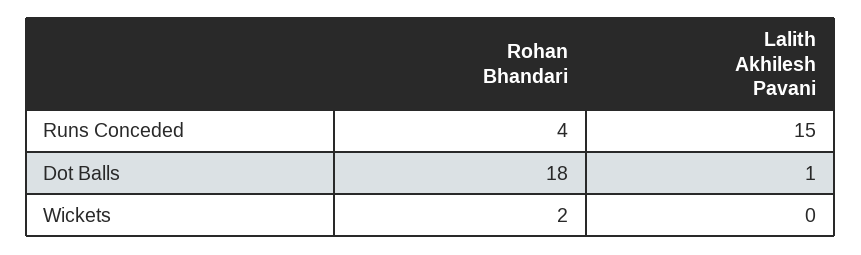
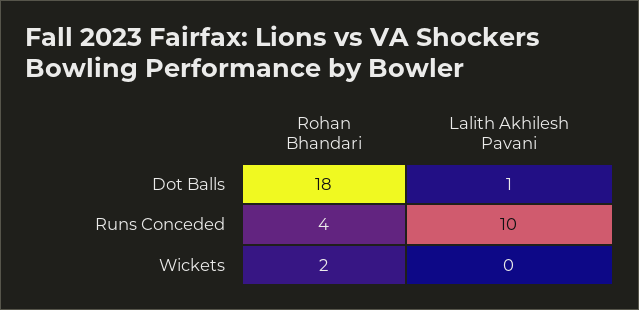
  {
    "Rohan Bhandari": {
      "Runs Conceded": 4,
      "Dot Balls": 18,
      "Wickets": 2
    },
    "Lalith Akhilesh Pavani": {
-     "Runs Conceded": 15,
+     "Runs Conceded": 10,
      "Dot Balls": 1,
      "Wickets": 0
    }
  }

